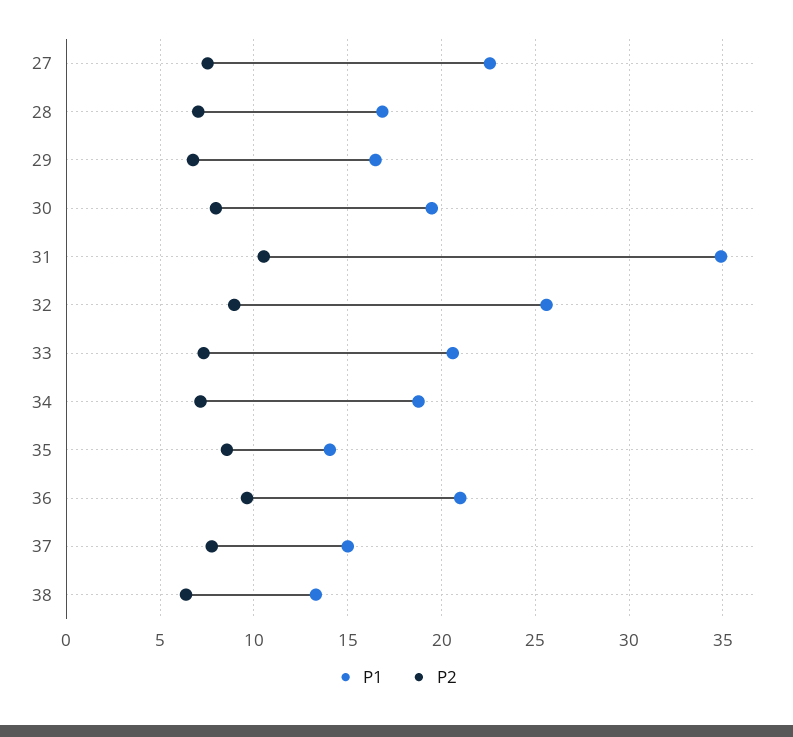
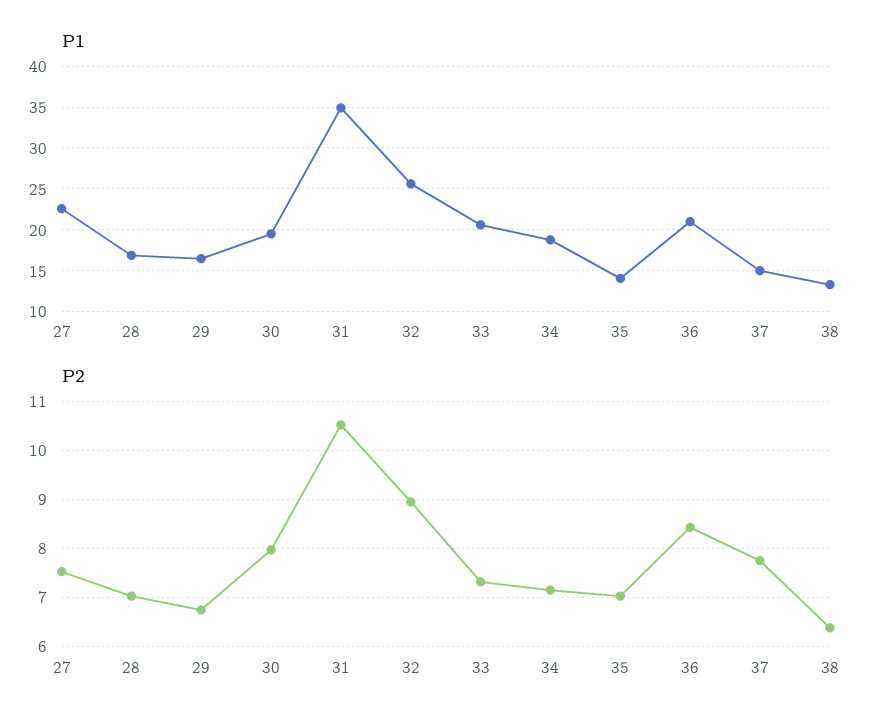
  {
    "P1": {
      "27": 22.5,
      "28": 17,
      "29": 16.5,
      "30": 19.5,
      "31": 35,
      "32": 25.5,
      "33": 20.5,
      "34": 19,
      "35": 14,
      "36": 21,
      "37": 15,
      "38": 13.5
    },
    "P2": {
      "27": 7.6,
      "28": 7,
      "29": 6.8,
      "30": 8,
      "31": 10.6,
      "32": 9,
      "33": 7.4,
      "34": 7.2,
-     "35": 8.5,
+     "35": 7,
-     "36": 9.5,
+     "36": 8.4,
      "37": 7.8,
      "38": 6.4
    }
  }

